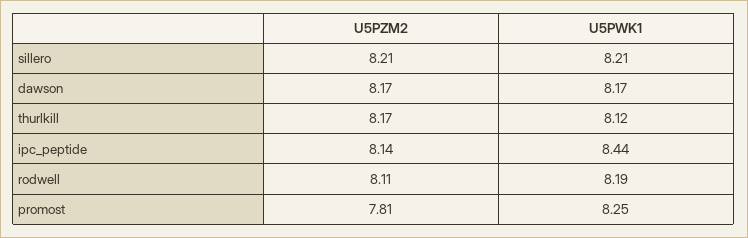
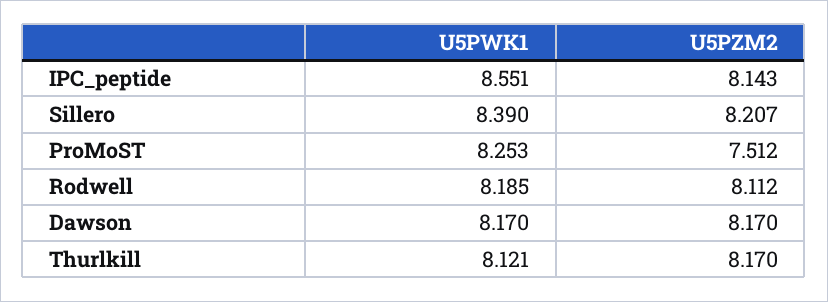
  {
    "U5PZM2": {
      "sillero": 8.207,
      "dawson": 8.17,
      "thurlkill": 8.17,
      "ipc_peptide": 8.143,
      "rodwell": 8.112,
-     "promost": 7.81
+     "promost": 7.512
    },
    "U5PWK1": {
-     "sillero": 8.21,
+     "sillero": 8.39,
      "dawson": 8.17,
      "thurlkill": 8.121,
-     "ipc_peptide": 8.44,
+     "ipc_peptide": 8.551,
      "rodwell": 8.185,
      "promost": 8.253
    }
  }

